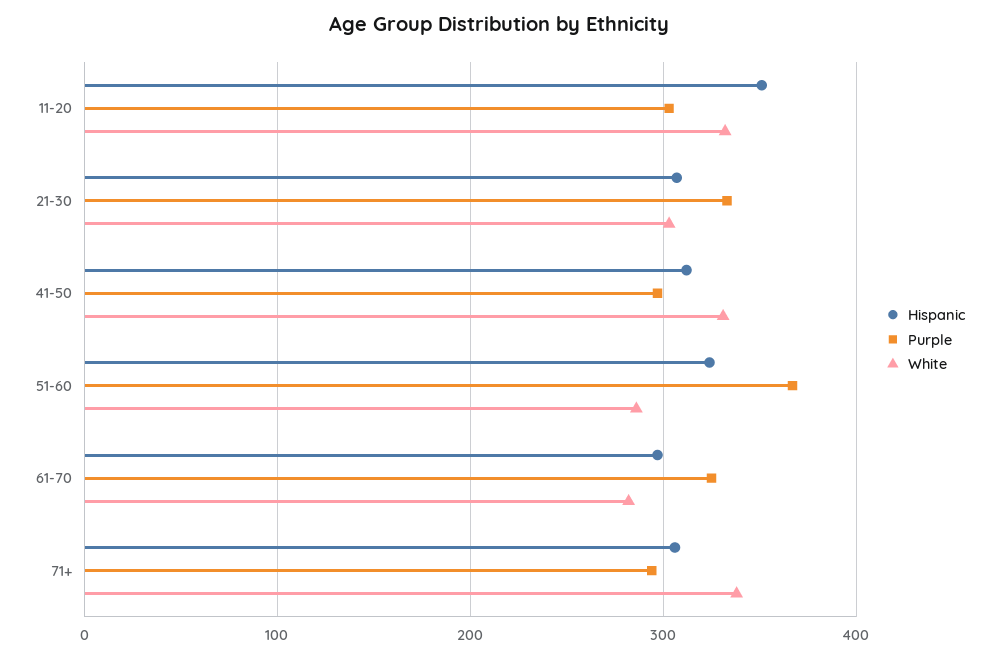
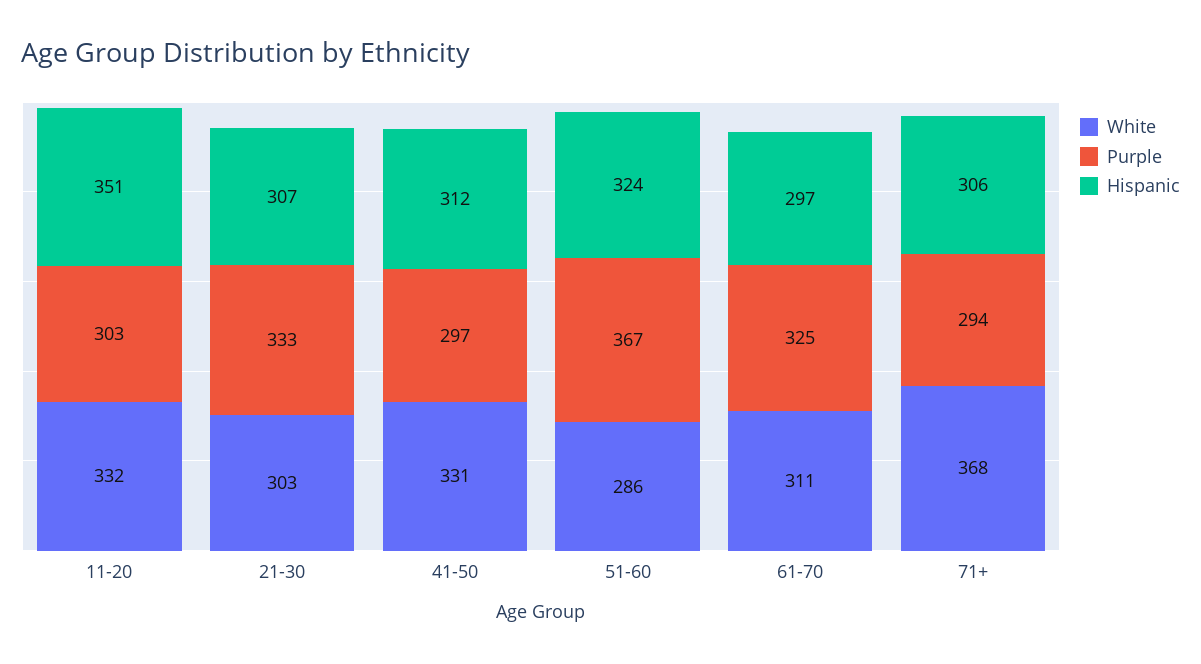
  {
    "Hispanic": {
      "11-20": 351,
      "21-30": 307,
      "41-50": 312,
      "51-60": 324,
      "61-70": 297,
      "71+": 306
    },
    "Purple": {
      "11-20": 303,
      "21-30": 333,
      "41-50": 297,
      "51-60": 367,
      "61-70": 325,
      "71+": 294
    },
    "White": {
      "11-20": 332,
      "21-30": 303,
      "41-50": 331,
      "51-60": 286,
-     "61-70": 280,
+     "61-70": 311,
-     "71+": 340
+     "71+": 368
    }
  }

